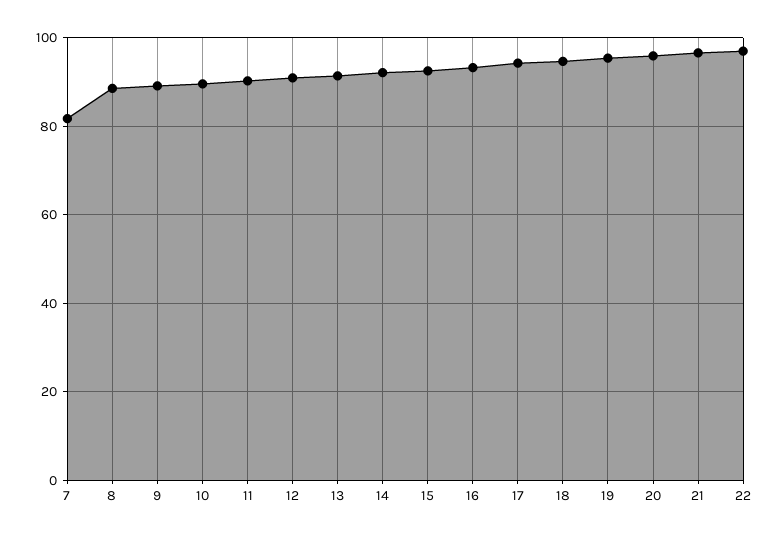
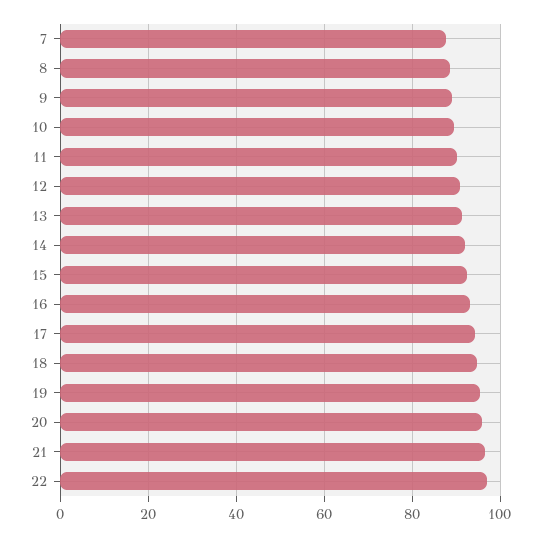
  {
-   "7": 82,
+   "7": 88,
    "8": 88,
    "9": 90,
    "10": 90,
    "11": 90,
    "12": 90,
    "13": 92,
    "14": 92,
    "15": 92,
    "16": 94,
    "17": 94,
    "18": 94,
    "19": 96,
    "20": 96,
    "21": 96,
    "22": 96
  }

